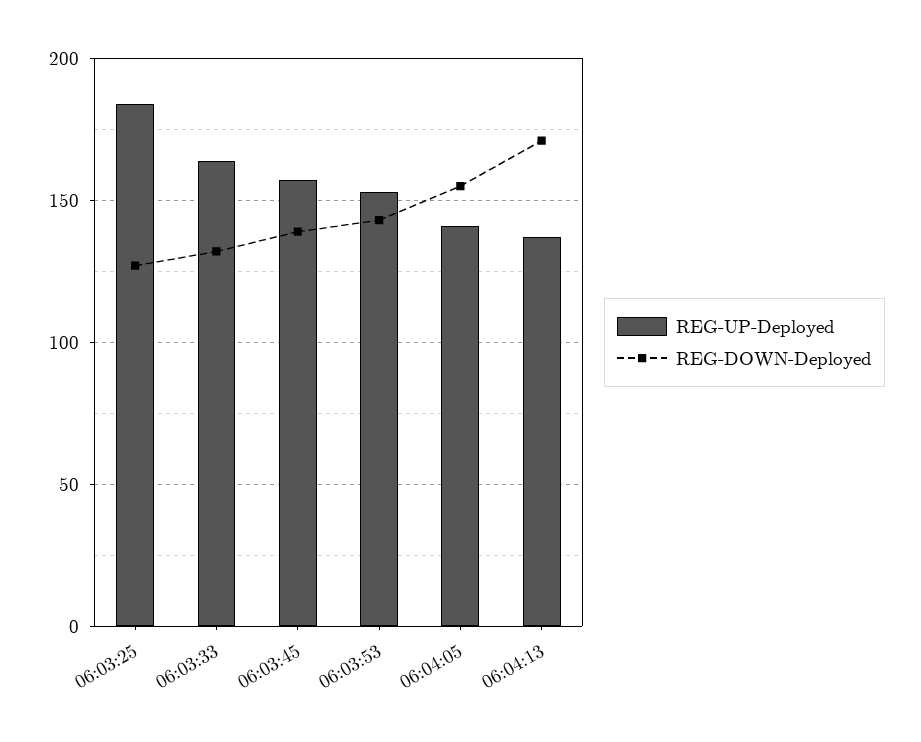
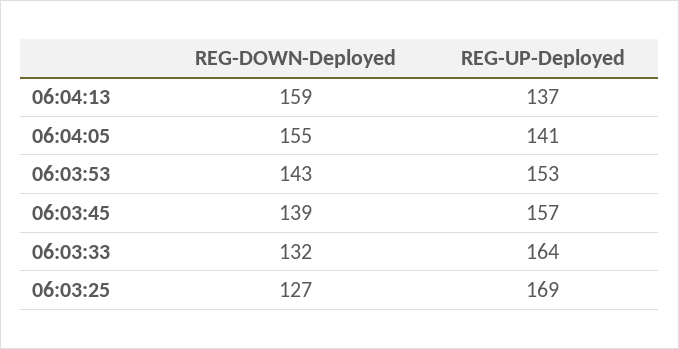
  {
    "REG-UP-Deployed": {
-     "06:03:25": 185,
+     "06:03:25": 169,
      "06:03:33": 164,
      "06:03:45": 157,
      "06:03:53": 153,
      "06:04:05": 141,
      "06:04:13": 137
    },
    "REG-DOWN-Deployed": {
      "06:03:25": 127,
      "06:03:33": 132,
      "06:03:45": 139,
      "06:03:53": 143,
      "06:04:05": 155,
-     "06:04:13": 170
+     "06:04:13": 159
    }
  }

